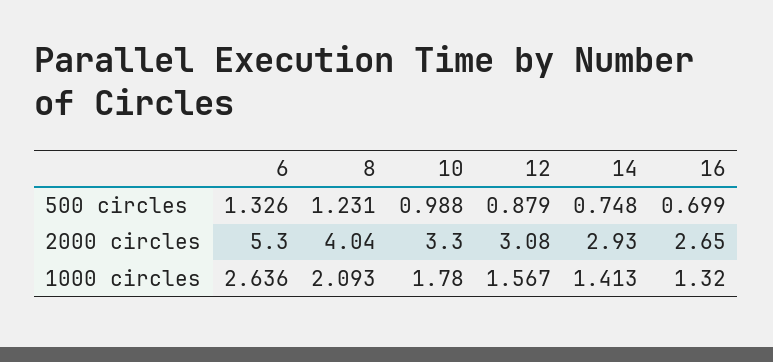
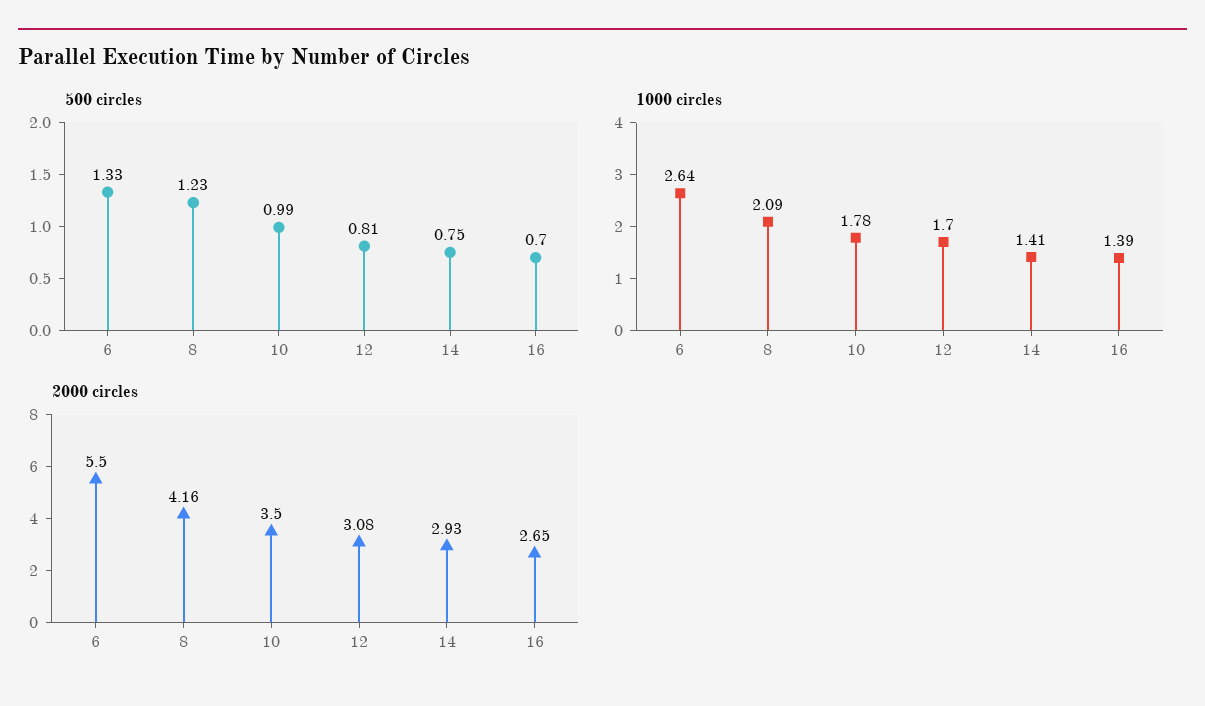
  {
    "500 circles": {
      "6": 1.326,
      "8": 1.231,
      "10": 0.988,
-     "12": 0.879,
+     "12": 0.81,
      "14": 0.748,
      "16": 0.699
    },
    "2000 circles": {
-     "6": 5.3,
+     "6": 5.5,
-     "8": 4.04,
+     "8": 4.16,
-     "10": 3.3,
+     "10": 3.5,
      "12": 3.08,
      "14": 2.93,
      "16": 2.65
    },
    "1000 circles": {
      "6": 2.636,
      "8": 2.093,
      "10": 1.78,
-     "12": 1.567,
+     "12": 1.7,
      "14": 1.413,
-     "16": 1.32
+     "16": 1.39
    }
  }

